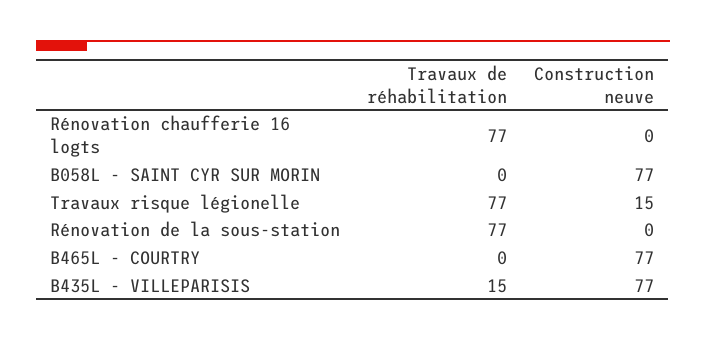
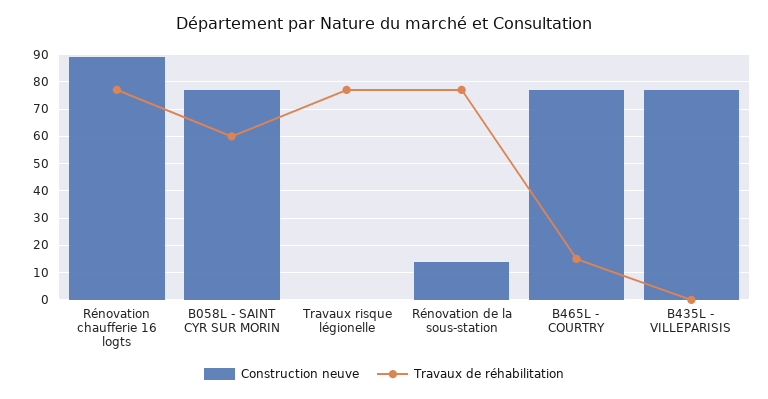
  {
    "Travaux de réhabilitation": {
      "Rénovation chaufferie 16 logts": 77,
-     "B058L - SAINT CYR SUR MORIN": 0,
+     "B058L - SAINT CYR SUR MORIN": 60,
      "Travaux risque légionelle": 77,
      "Rénovation de la sous-station": 77,
-     "B465L - COURTRY": 0,
+     "B465L - COURTRY": 15,
-     "B435L - VILLEPARISIS": 15
+     "B435L - VILLEPARISIS": 0
    },
    "Construction neuve": {
-     "Rénovation chaufferie 16 logts": 0,
+     "Rénovation chaufferie 16 logts": 90,
      "B058L - SAINT CYR SUR MORIN": 77,
-     "Travaux risque légionelle": 15,
+     "Travaux risque légionelle": 0,
-     "Rénovation de la sous-station": 0,
+     "Rénovation de la sous-station": 15,
      "B465L - COURTRY": 77,
      "B435L - VILLEPARISIS": 77
    }
  }

